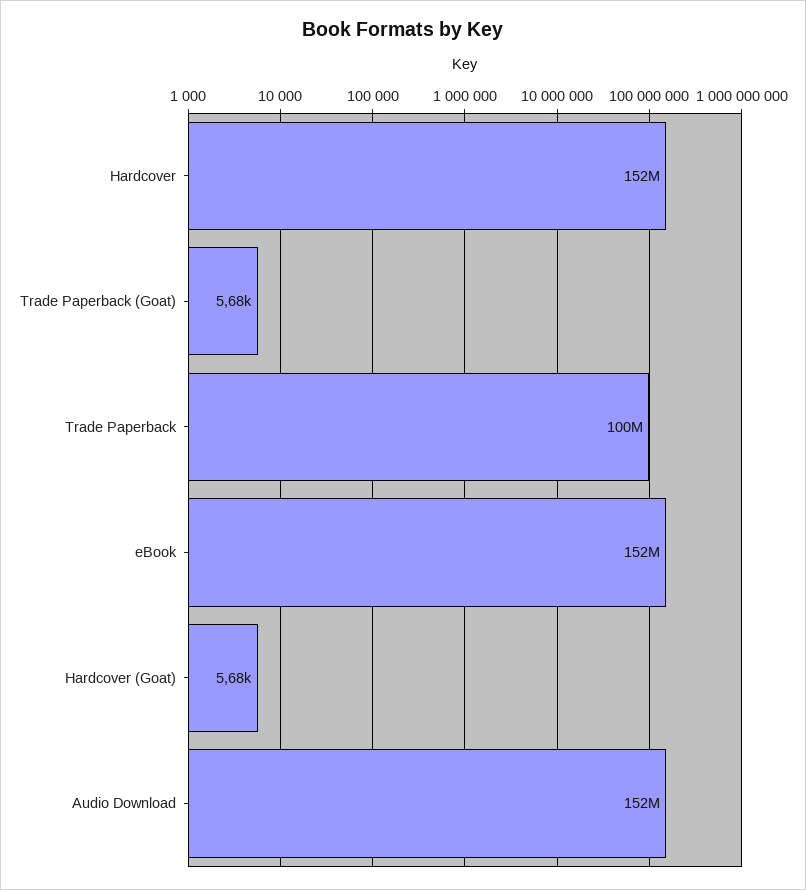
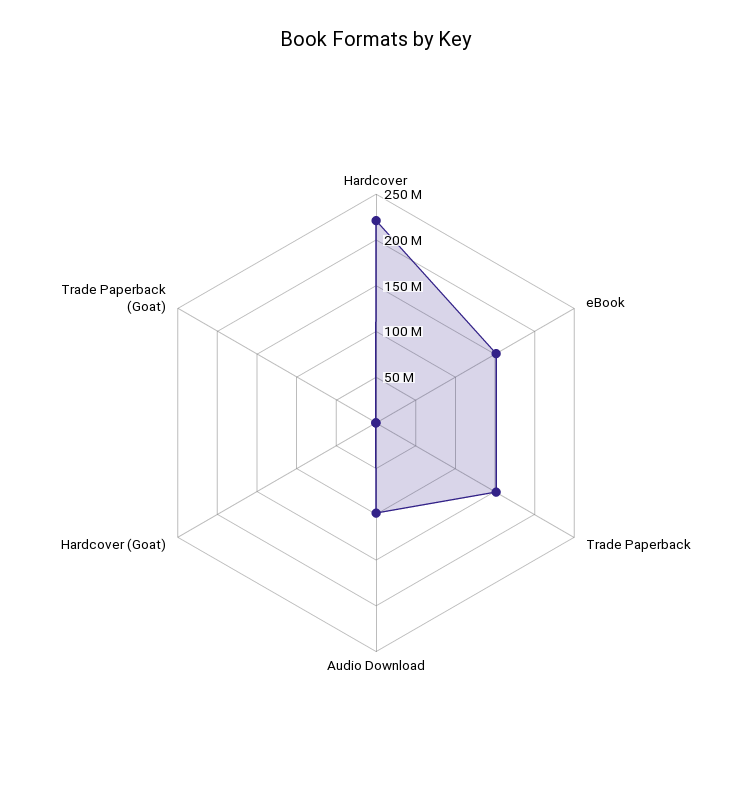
  {
-   "Hardcover": 152000000,
+   "Hardcover": 220000000,
    "Trade Paperback (Goat)": 5680,
-   "Trade Paperback": 100000000,
+   "Trade Paperback": 150000000,
    "eBook": 152000000,
    "Hardcover (Goat)": 5680,
-   "Audio Download": 152000000
+   "Audio Download": 100000000
  }

